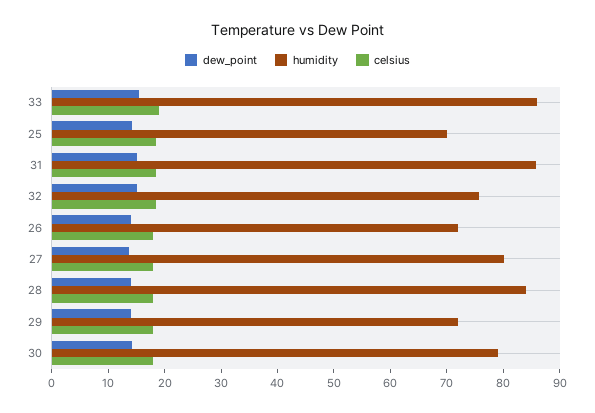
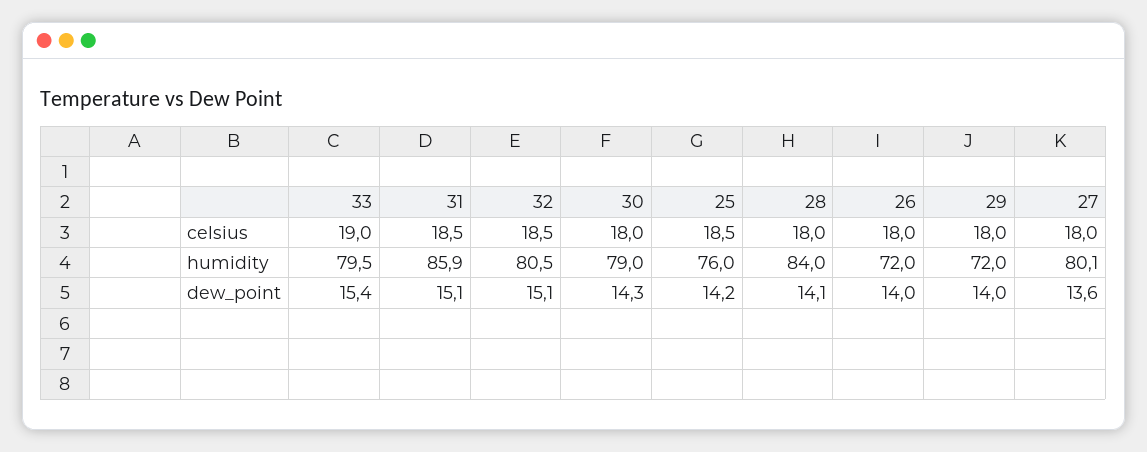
  {
    "dew_point": {
      "33": 15.4,
      "25": 14.2,
      "31": 15.1,
      "32": 15.1,
      "26": 14,
      "27": 13.6,
      "28": 14.1,
      "29": 14,
      "30": 14.3
    },
    "humidity": {
-     "33": 86,
+     "33": 79.5,
-     "25": 70,
+     "25": 76,
      "31": 85.9,
-     "32": 76,
+     "32": 80.5,
      "26": 72,
      "27": 80.1,
      "28": 84,
      "29": 72,
      "30": 79
    },
    "celsius": {
      "33": 19,
      "25": 18.5,
      "31": 18.5,
      "32": 18.5,
      "26": 18,
      "27": 18,
      "28": 18,
      "29": 18,
      "30": 18
    }
  }

